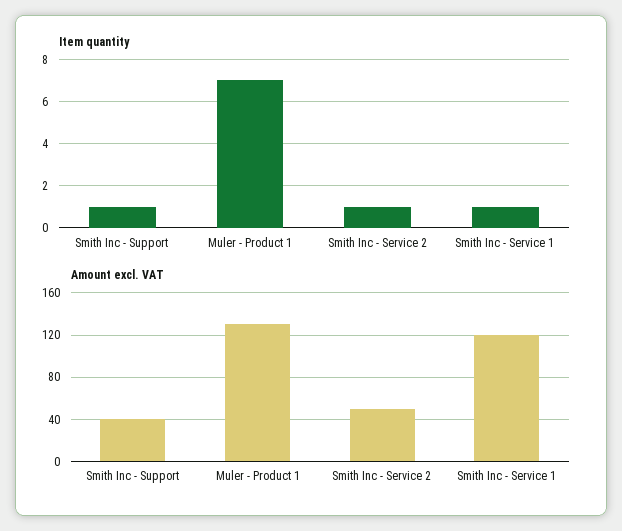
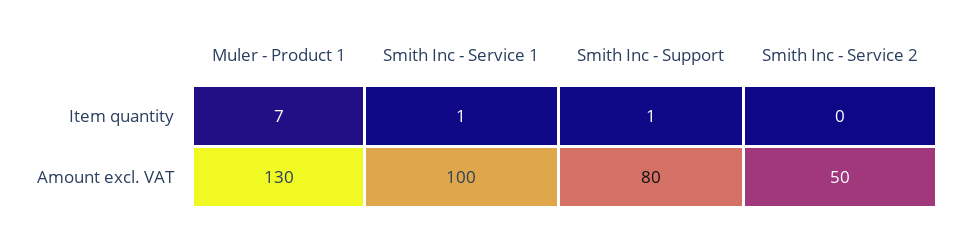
  {
    "Item quantity": {
      "Smith Inc - Support": 1,
      "Muler - Product 1": 7,
-     "Smith Inc - Service 2": 1,
+     "Smith Inc - Service 2": 0,
      "Smith Inc - Service 1": 1
    },
    "Amount excl. VAT": {
-     "Smith Inc - Support": 40,
+     "Smith Inc - Support": 80,
      "Muler - Product 1": 130,
      "Smith Inc - Service 2": 50,
-     "Smith Inc - Service 1": 120
+     "Smith Inc - Service 1": 100
    }
  }

